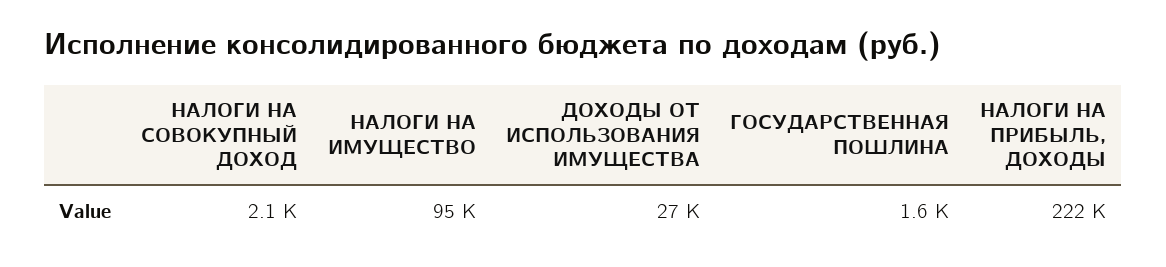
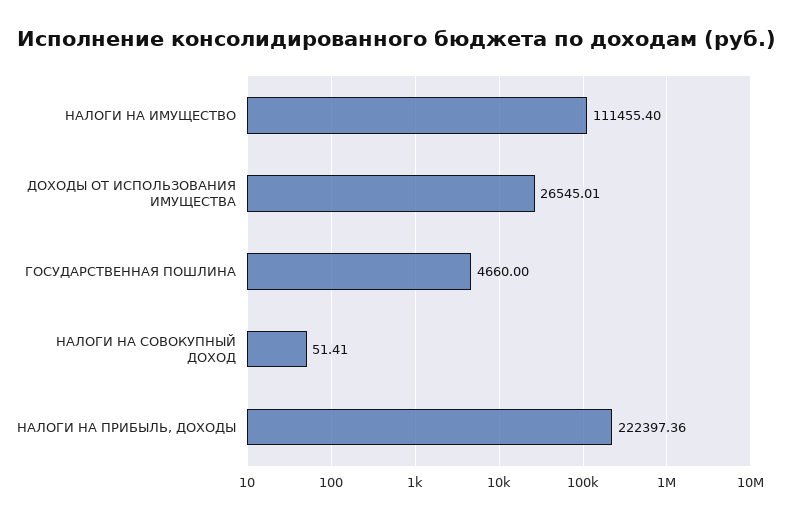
  {
-   "НАЛОГИ НА СОВОКУПНЫЙ ДОХОД": 2100,
+   "НАЛОГИ НА СОВОКУПНЫЙ ДОХОД": 51.41,
-   "НАЛОГИ НА ИМУЩЕСТВО": 95000,
+   "НАЛОГИ НА ИМУЩЕСТВО": 111455.4,
    "ДОХОДЫ ОТ ИСПОЛЬЗОВАНИЯ ИМУЩЕСТВА": 26545.01,
-   "ГОСУДАРСТВЕННАЯ ПОШЛИНА": 1600,
+   "ГОСУДАРСТВЕННАЯ ПОШЛИНА": 4660,
    "НАЛОГИ НА ПРИБЫЛЬ, ДОХОДЫ": 222397.36
  }

